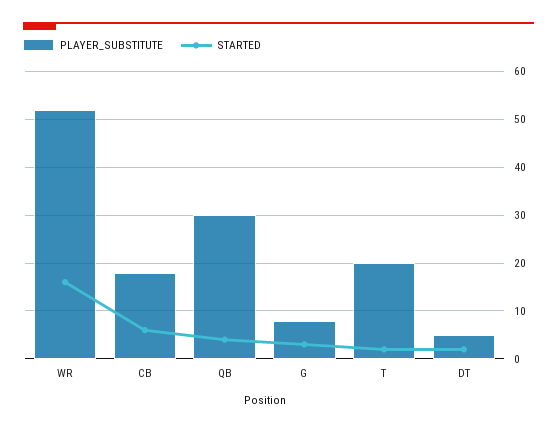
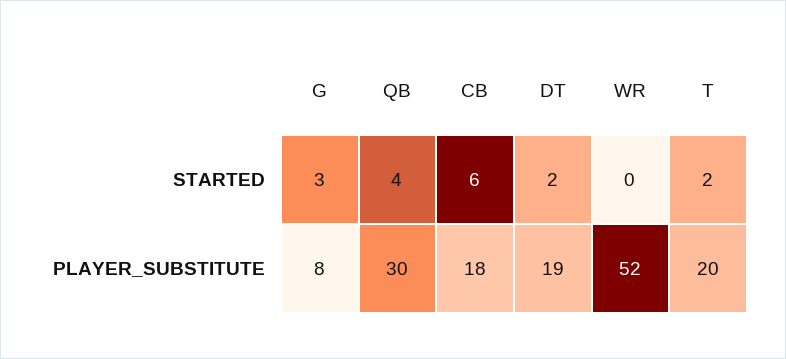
  {
    "PLAYER_SUBSTITUTE": {
      "WR": 52,
      "CB": 18,
      "QB": 30,
      "G": 8,
      "T": 20,
-     "DT": 5
+     "DT": 19
    },
    "STARTED": {
-     "WR": 15,
+     "WR": 0,
      "CB": 6,
      "QB": 4,
      "G": 3,
      "T": 2,
      "DT": 2
    }
  }

